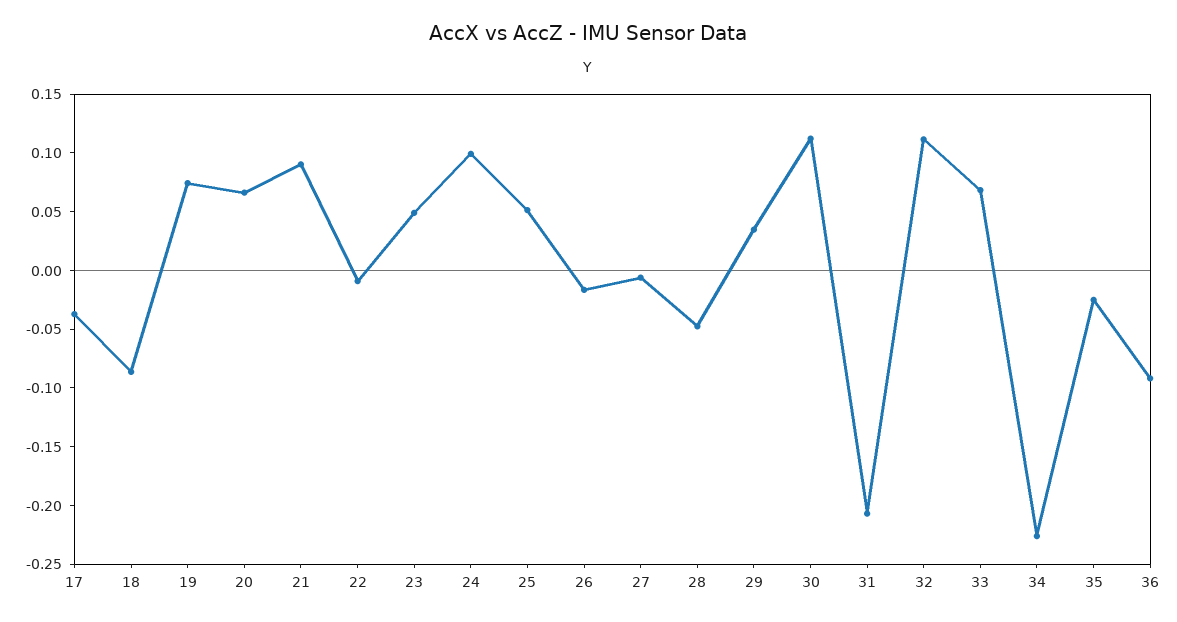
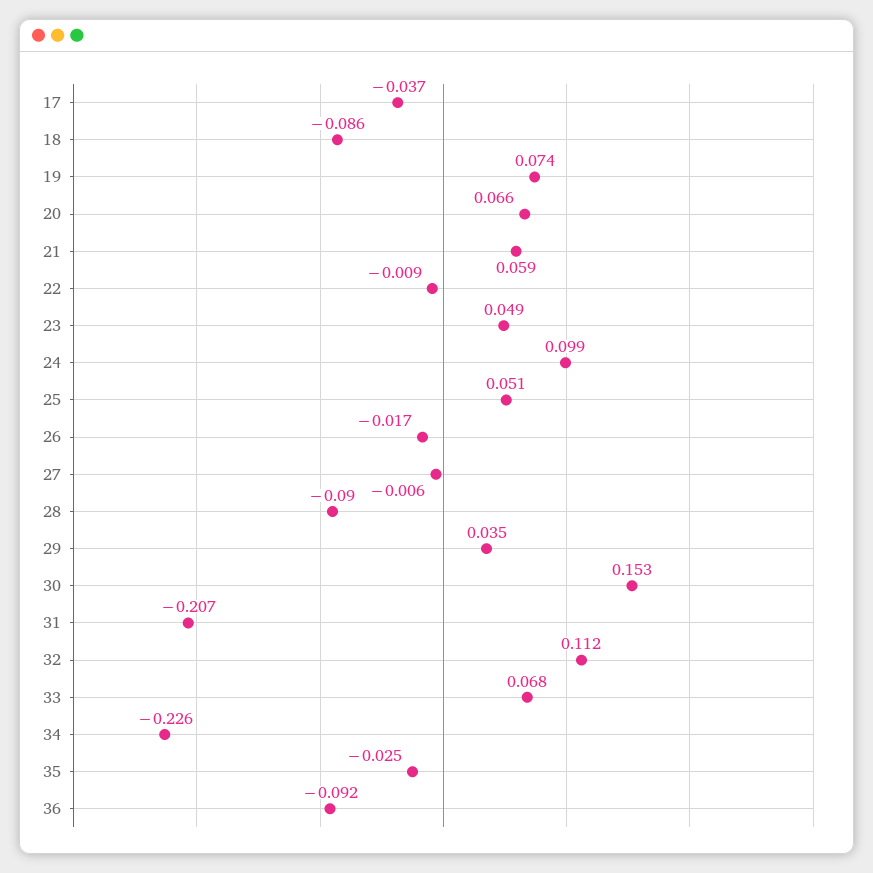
  {
    "17": -0.037,
    "18": -0.086,
    "19": 0.074,
    "20": 0.066,
-   "21": 0.09,
+   "21": 0.059,
    "22": -0.009,
    "23": 0.049,
    "24": 0.099,
    "25": 0.051,
    "26": -0.017,
    "27": -0.006,
-   "28": -0.05,
+   "28": -0.09,
    "29": 0.035,
-   "30": 0.11,
+   "30": 0.153,
    "31": -0.207,
    "32": 0.112,
    "33": 0.068,
    "34": -0.226,
    "35": -0.025,
    "36": -0.092
  }

